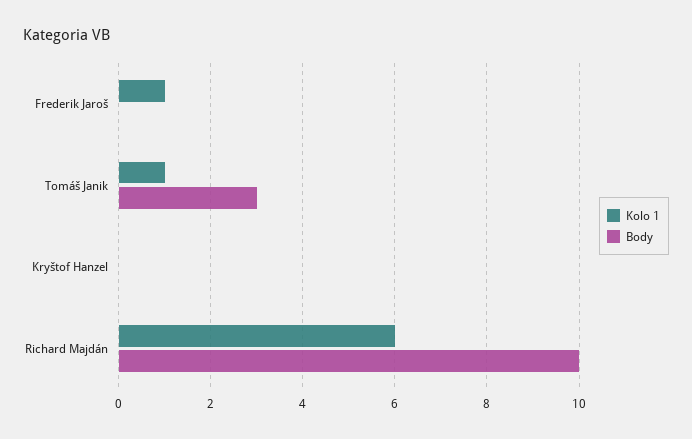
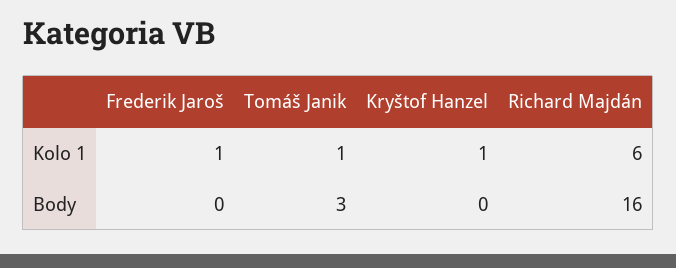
  {
    "Kolo 1": {
      "Frederik Jaroš": 1,
      "Tomáš Janik": 1,
-     "Kryštof Hanzel": 0,
+     "Kryštof Hanzel": 1,
      "Richard Majdán": 6
    },
    "Body": {
      "Frederik Jaroš": 0,
      "Tomáš Janik": 3,
      "Kryštof Hanzel": 0,
-     "Richard Majdán": 10
+     "Richard Majdán": 16
    }
  }

